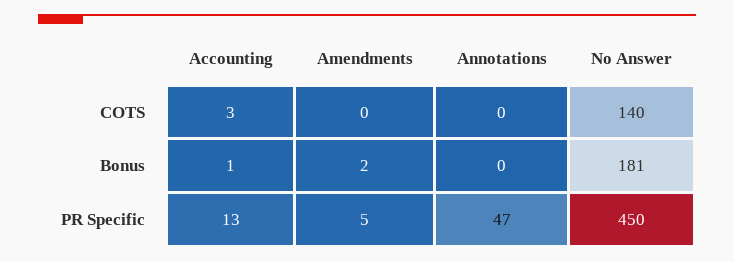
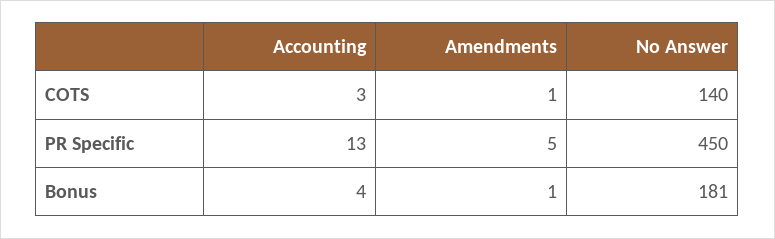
  {
    "Accounting": {
      "COTS": 3,
-     "Bonus": 1,
+     "Bonus": 4,
      "PR Specific": 13
    },
    "Amendments": {
-     "COTS": 0,
+     "COTS": 1,
-     "Bonus": 2,
+     "Bonus": 1,
      "PR Specific": 5
    },
-   "Annotations": {
-     "COTS": 0,
-     "Bonus": 0,
-     "PR Specific": 47
-   },
    "No Answer": {
      "COTS": 140,
      "Bonus": 181,
      "PR Specific": 450
    }
  }

